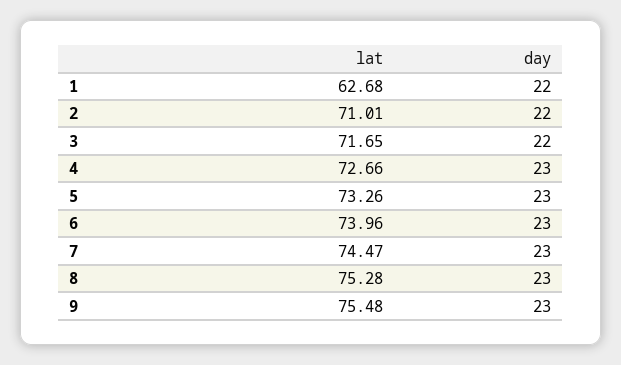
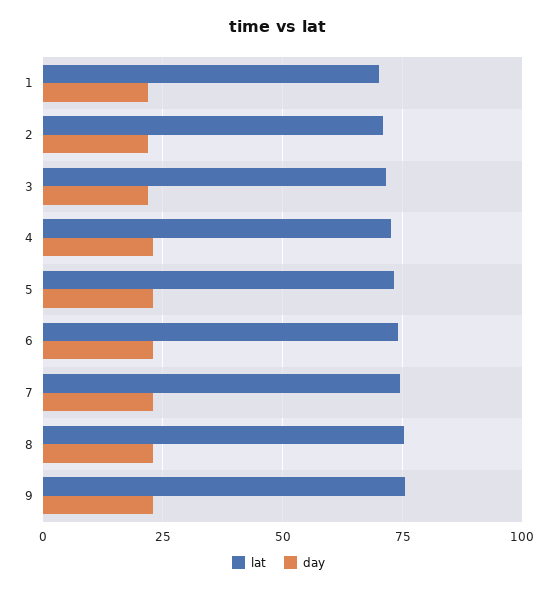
  {
    "lat": {
-     "1": 62.68,
+     "1": 70,
      "2": 71.01,
      "3": 71.65,
      "4": 72.66,
      "5": 73.26,
      "6": 73.96,
      "7": 74.47,
      "8": 75.28,
      "9": 75.48
    },
    "day": {
      "1": 22,
      "2": 22,
      "3": 22,
      "4": 23,
      "5": 23,
      "6": 23,
      "7": 23,
      "8": 23,
      "9": 23
    }
  }

